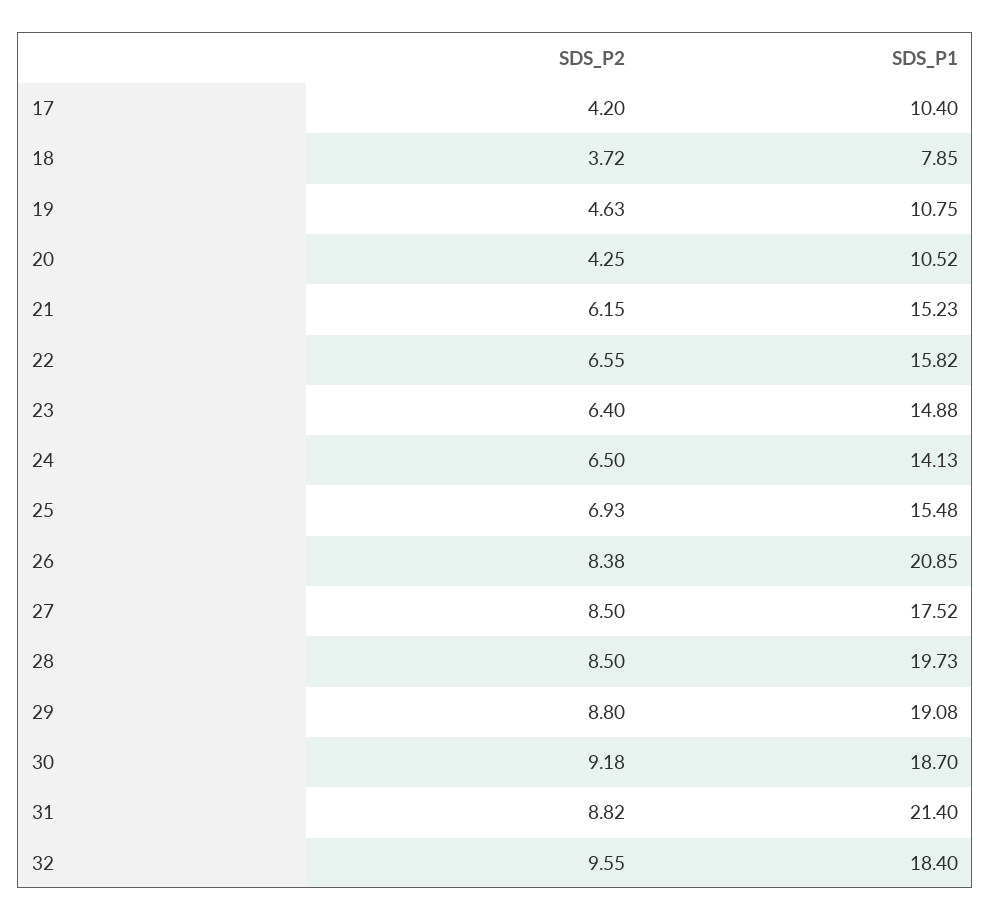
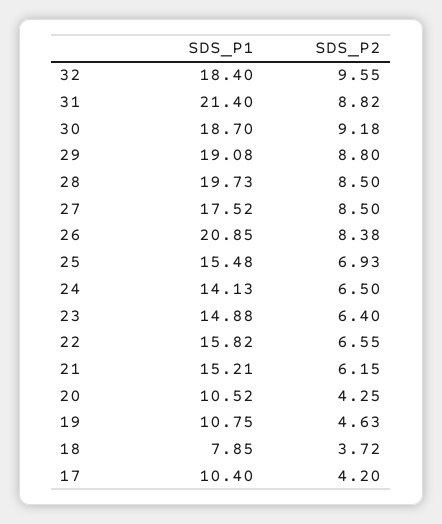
  {
    "SDS_P2": {
      "17": 4.2,
      "18": 3.72,
      "19": 4.63,
      "20": 4.25,
      "21": 6.15,
      "22": 6.55,
      "23": 6.4,
      "24": 6.5,
      "25": 6.93,
      "26": 8.38,
      "27": 8.5,
      "28": 8.5,
      "29": 8.8,
      "30": 9.18,
      "31": 8.82,
      "32": 9.55
    },
    "SDS_P1": {
      "17": 10.4,
      "18": 7.85,
      "19": 10.75,
      "20": 10.52,
-     "21": 15.23,
+     "21": 15.21,
      "22": 15.82,
      "23": 14.88,
      "24": 14.13,
      "25": 15.48,
      "26": 20.85,
      "27": 17.52,
      "28": 19.73,
      "29": 19.08,
      "30": 18.7,
      "31": 21.4,
      "32": 18.4
    }
  }

